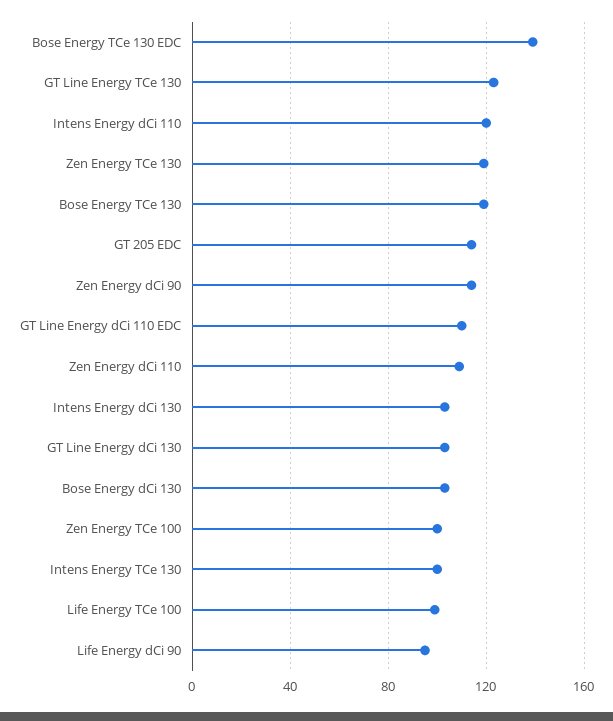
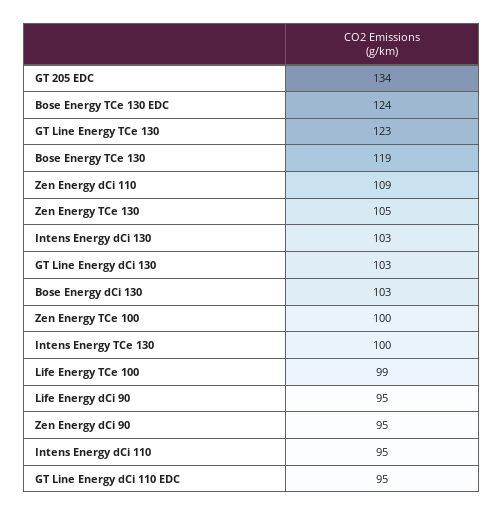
  {
-   "Bose Energy TCe 130 EDC": 140,
+   "Bose Energy TCe 130 EDC": 124,
    "GT Line Energy TCe 130": 123,
-   "Intens Energy dCi 110": 120,
+   "Intens Energy dCi 110": 95,
-   "Zen Energy TCe 130": 120,
+   "Zen Energy TCe 130": 105,
    "Bose Energy TCe 130": 119,
-   "GT 205 EDC": 115,
+   "GT 205 EDC": 134,
-   "Zen Energy dCi 90": 115,
+   "Zen Energy dCi 90": 95,
-   "GT Line Energy dCi 110 EDC": 110,
+   "GT Line Energy dCi 110 EDC": 95,
    "Zen Energy dCi 110": 109,
    "Intens Energy dCi 130": 103,
    "GT Line Energy dCi 130": 103,
    "Bose Energy dCi 130": 103,
    "Zen Energy TCe 100": 100,
    "Intens Energy TCe 130": 100,
    "Life Energy TCe 100": 99,
    "Life Energy dCi 90": 95
  }

